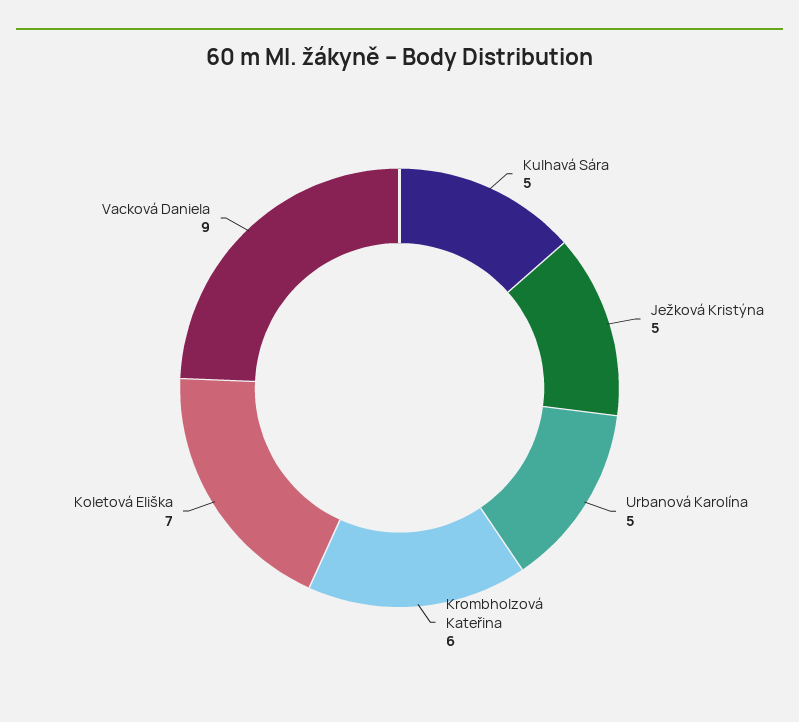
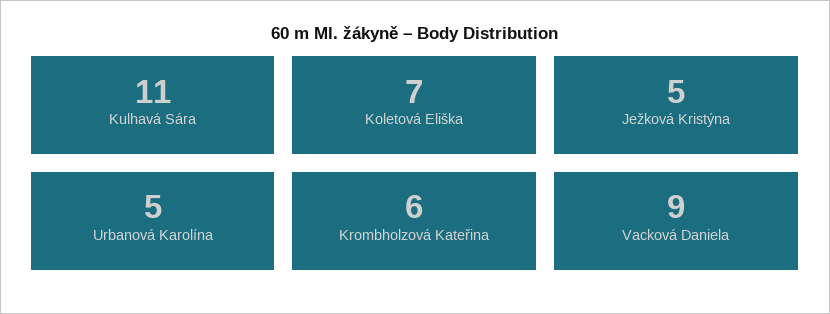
  {
-   "Kulhavá Sára": 5,
+   "Kulhavá Sára": 11,
    "Ježková Kristýna": 5,
    "Urbanová Karolína": 5,
    "Krombholzová Kateřina": 6,
    "Koletová Eliška": 7,
    "Vacková Daniela": 9
  }

